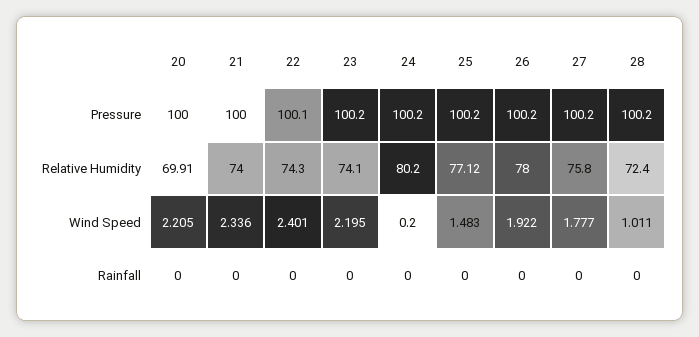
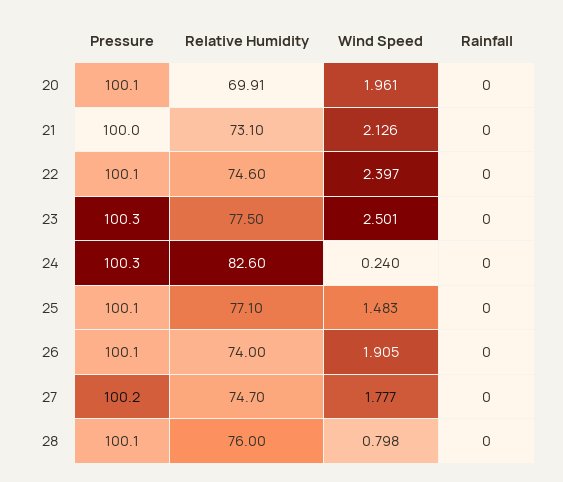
  {
    "20": {
-     "Pressure": 100,
+     "Pressure": 100.1,
      "Relative Humidity": 69.91,
-     "Wind Speed": 2.205,
+     "Wind Speed": 1.961,
      "Rainfall": 0
    },
    "21": {
      "Pressure": 100,
-     "Relative Humidity": 74,
+     "Relative Humidity": 73.1,
-     "Wind Speed": 2.336,
+     "Wind Speed": 2.126,
      "Rainfall": 0
    },
    "22": {
      "Pressure": 100.1,
-     "Relative Humidity": 74.3,
+     "Relative Humidity": 74.6,
-     "Wind Speed": 2.401,
+     "Wind Speed": 2.397,
      "Rainfall": 0
    },
    "23": {
-     "Pressure": 100.2,
+     "Pressure": 100.3,
-     "Relative Humidity": 74.1,
+     "Relative Humidity": 77.5,
-     "Wind Speed": 2.195,
+     "Wind Speed": 2.501,
      "Rainfall": 0
    },
    "24": {
-     "Pressure": 100.2,
+     "Pressure": 100.3,
-     "Relative Humidity": 80.2,
+     "Relative Humidity": 82.6,
-     "Wind Speed": 0.2,
+     "Wind Speed": 0.24,
      "Rainfall": 0
    },
    "25": {
-     "Pressure": 100.2,
+     "Pressure": 100.1,
-     "Relative Humidity": 77.12,
+     "Relative Humidity": 77.1,
      "Wind Speed": 1.483,
      "Rainfall": 0
    },
    "26": {
-     "Pressure": 100.2,
+     "Pressure": 100.1,
-     "Relative Humidity": 78,
+     "Relative Humidity": 74,
-     "Wind Speed": 1.922,
+     "Wind Speed": 1.905,
      "Rainfall": 0
    },
    "27": {
      "Pressure": 100.2,
-     "Relative Humidity": 75.8,
+     "Relative Humidity": 74.7,
      "Wind Speed": 1.777,
      "Rainfall": 0
    },
    "28": {
-     "Pressure": 100.2,
+     "Pressure": 100.1,
-     "Relative Humidity": 72.4,
+     "Relative Humidity": 76,
-     "Wind Speed": 1.011,
+     "Wind Speed": 0.798,
      "Rainfall": 0
    }
  }

